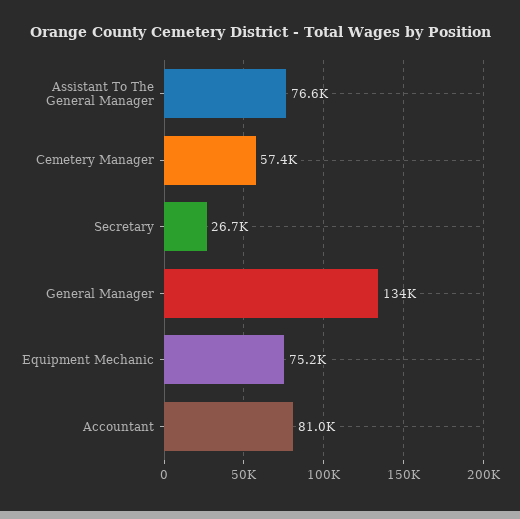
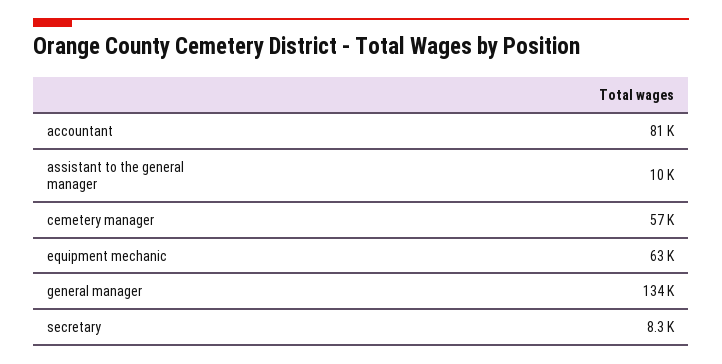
  {
-   "Assistant To The General Manager": 76600,
+   "Assistant To The General Manager": 10000,
    "Cemetery Manager": 57400,
-   "Secretary": 26700,
+   "Secretary": 8300,
    "General Manager": 134000,
-   "Equipment Mechanic": 75200,
+   "Equipment Mechanic": 63000,
    "Accountant": 81000
  }

